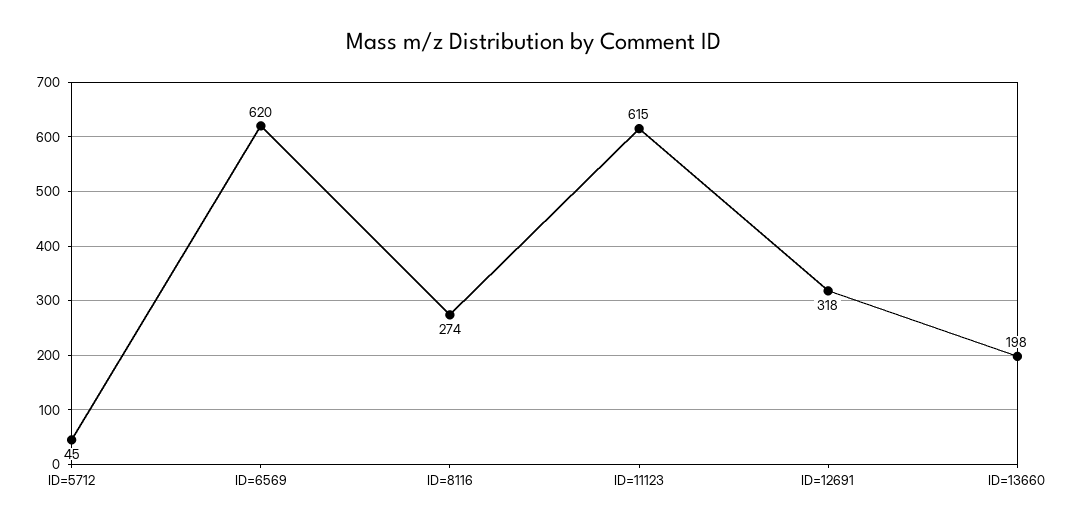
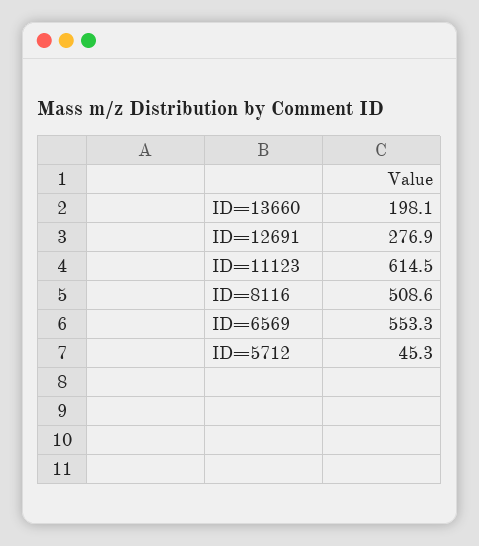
  {
    "ID=5712": 45.3,
-   "ID=6569": 620,
+   "ID=6569": 553.3,
-   "ID=8116": 274,
+   "ID=8116": 508.6,
    "ID=11123": 614.5,
-   "ID=12691": 318,
+   "ID=12691": 276.9,
    "ID=13660": 198.1
  }

